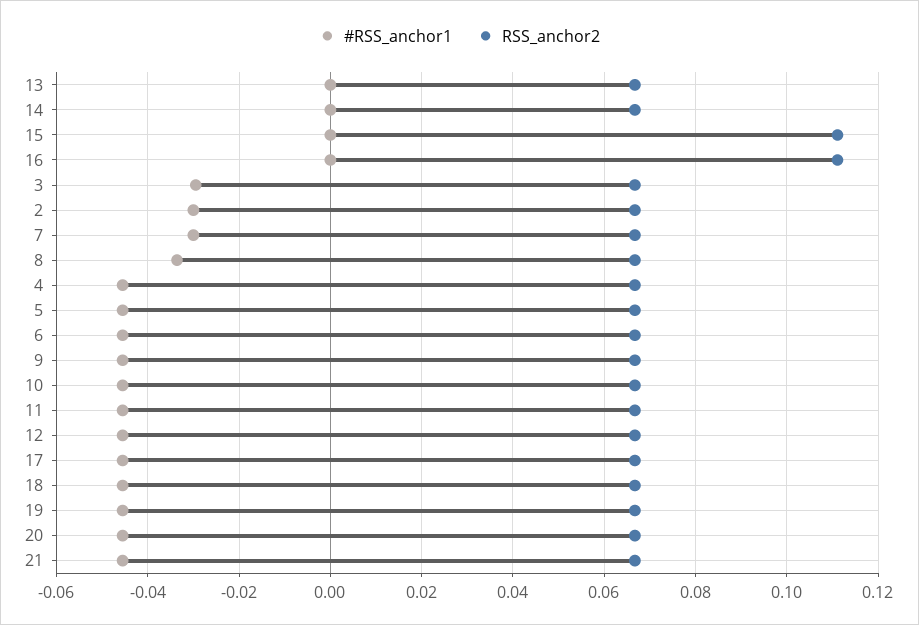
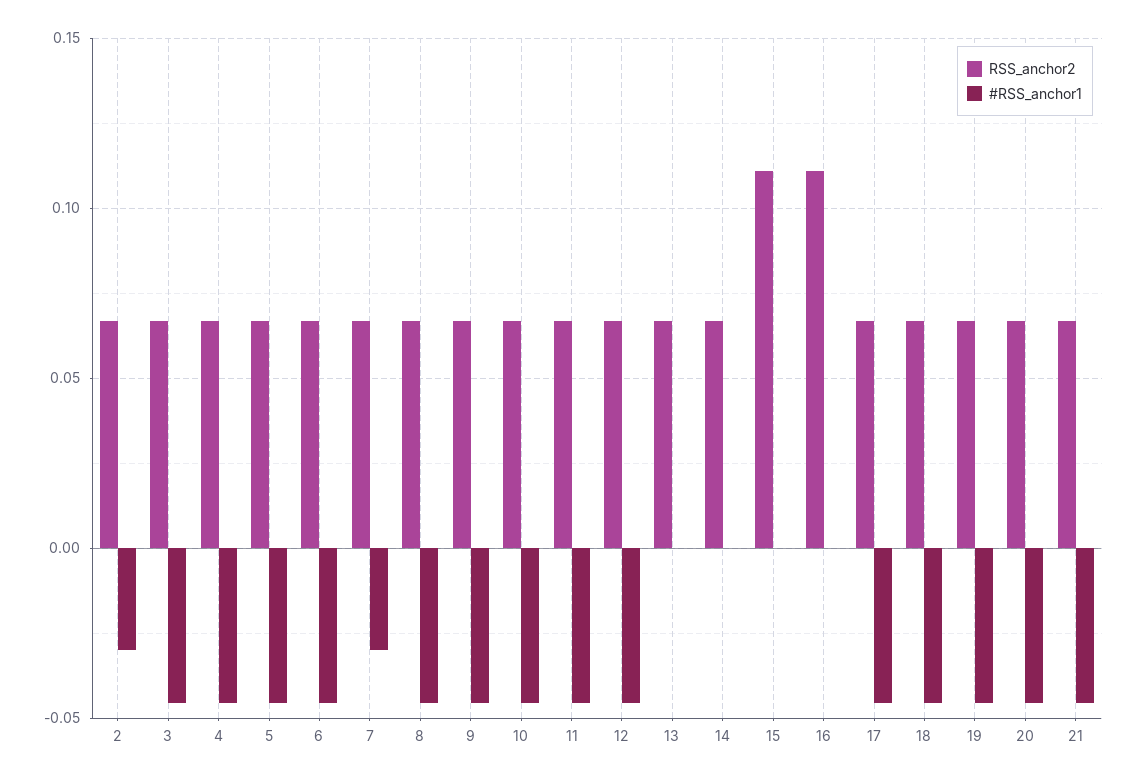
  {
    "#RSS_anchor1": {
      "13": 0,
      "14": 0,
      "15": 0,
      "16": 0,
-     "3": -0.03,
+     "3": -0.045,
      "2": -0.03,
      "7": -0.03,
-     "8": -0.034,
+     "8": -0.045,
      "4": -0.046,
      "5": -0.046,
      "6": -0.046,
      "9": -0.046,
      "10": -0.046,
      "11": -0.046,
      "12": -0.046,
      "17": -0.046,
      "18": -0.046,
      "19": -0.046,
      "20": -0.046,
      "21": -0.046
    },
    "RSS_anchor2": {
      "13": 0.066,
      "14": 0.066,
      "15": 0.112,
      "16": 0.112,
      "3": 0.066,
      "2": 0.066,
      "7": 0.066,
      "8": 0.066,
      "4": 0.066,
      "5": 0.066,
      "6": 0.066,
      "9": 0.066,
      "10": 0.066,
      "11": 0.066,
      "12": 0.066,
      "17": 0.066,
      "18": 0.066,
      "19": 0.066,
      "20": 0.066,
      "21": 0.066
    }
  }

